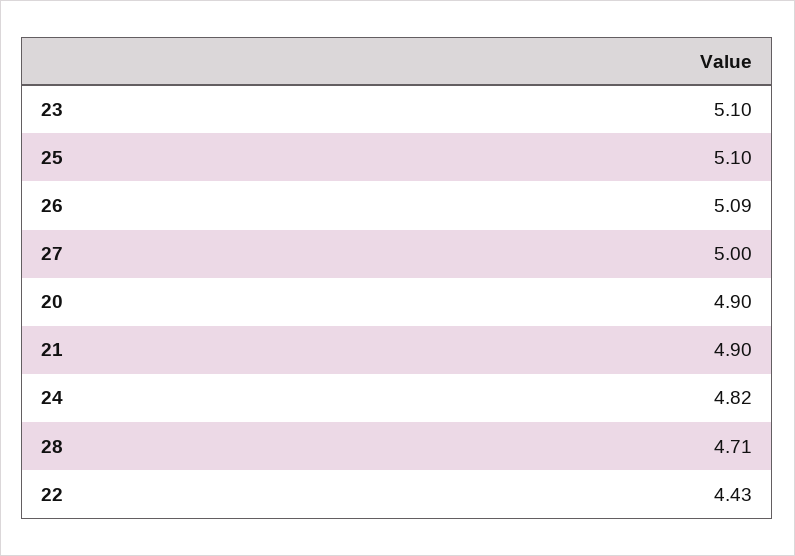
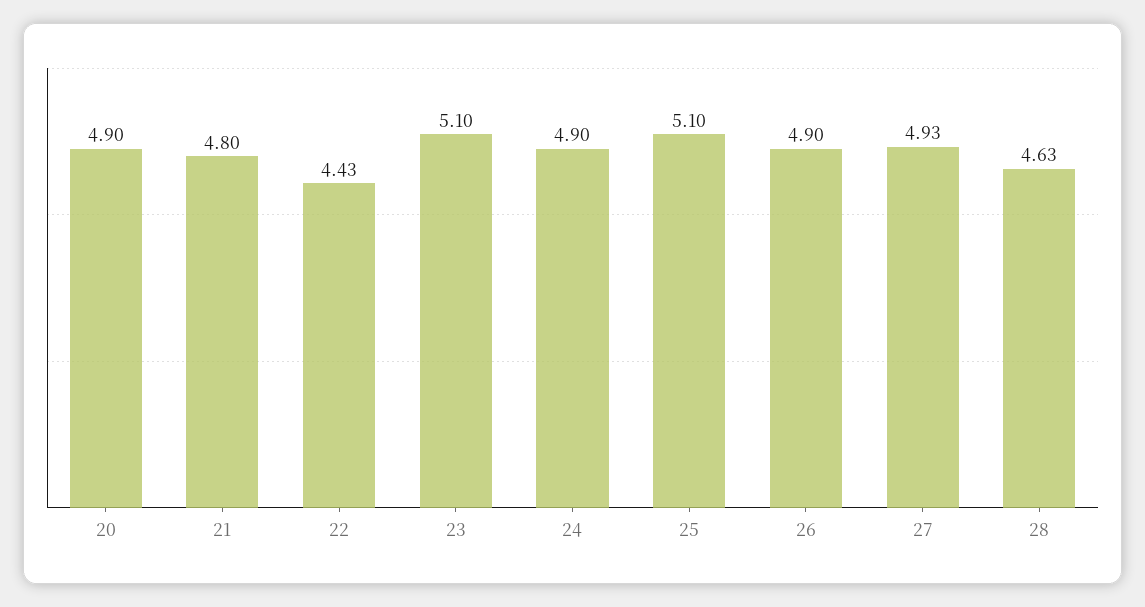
  {
    "23": 5.1,
    "25": 5.1,
-   "26": 5.09,
+   "26": 4.9,
-   "27": 5,
+   "27": 4.93,
    "20": 4.9,
-   "21": 4.9,
+   "21": 4.8,
-   "24": 4.82,
+   "24": 4.9,
-   "28": 4.71,
+   "28": 4.63,
    "22": 4.43
  }

